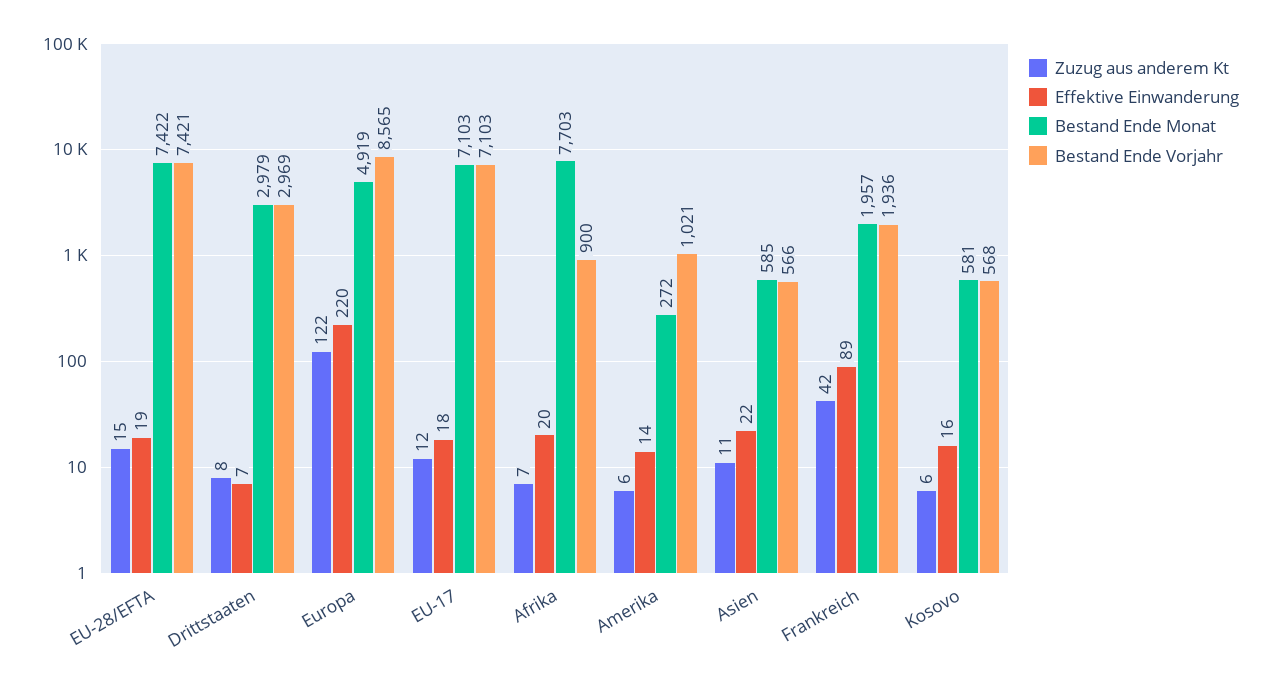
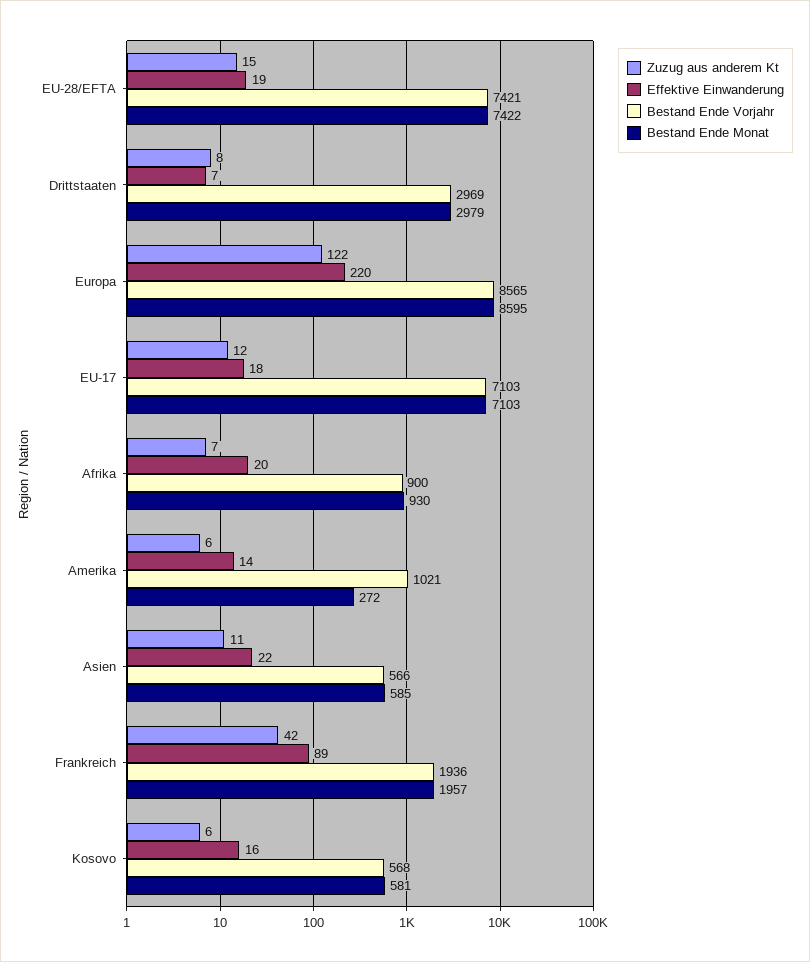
  {
    "Zuzug aus anderem Kt": {
      "EU-28/EFTA": 15,
      "Drittstaaten": 8,
      "Europa": 122,
      "EU-17": 12,
      "Afrika": 7,
      "Amerika": 6,
      "Asien": 11,
      "Frankreich": 42,
      "Kosovo": 6
    },
    "Effektive Einwanderung": {
      "EU-28/EFTA": 19,
      "Drittstaaten": 7,
      "Europa": 220,
      "EU-17": 18,
      "Afrika": 20,
      "Amerika": 14,
      "Asien": 22,
      "Frankreich": 89,
      "Kosovo": 16
    },
    "Bestand Ende Monat": {
      "EU-28/EFTA": 7422,
      "Drittstaaten": 2979,
-     "Europa": 4919,
+     "Europa": 8595,
      "EU-17": 7103,
-     "Afrika": 7703,
+     "Afrika": 930,
      "Amerika": 272,
      "Asien": 585,
      "Frankreich": 1957,
      "Kosovo": 581
    },
    "Bestand Ende Vorjahr": {
      "EU-28/EFTA": 7421,
      "Drittstaaten": 2969,
      "Europa": 8565,
      "EU-17": 7103,
      "Afrika": 900,
      "Amerika": 1021,
      "Asien": 566,
      "Frankreich": 1936,
      "Kosovo": 568
    }
  }

